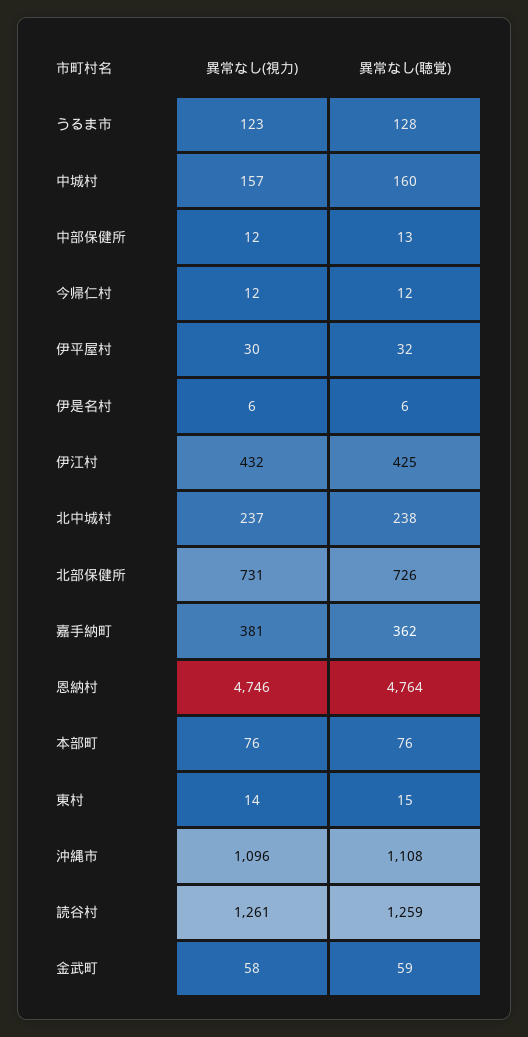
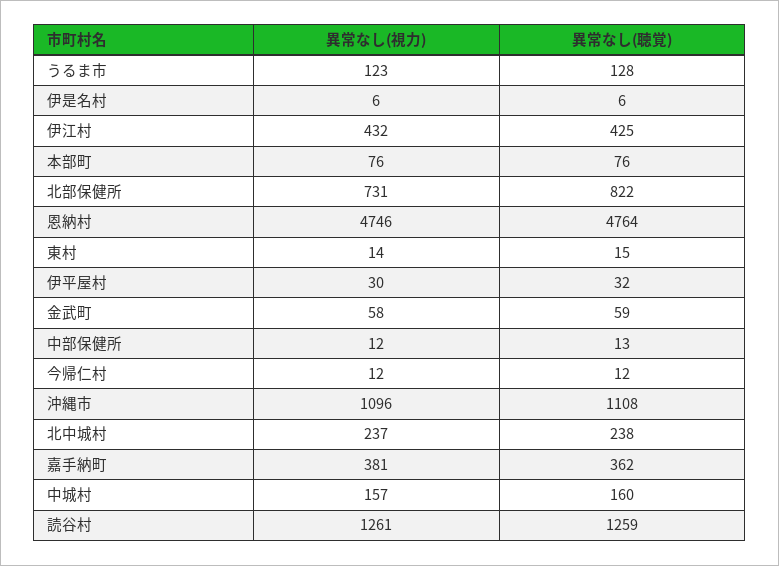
  {
    "異常なし(視力)": {
      "うるま市": 123,
      "中城村": 157,
      "中部保健所": 12,
      "今帰仁村": 12,
      "伊平屋村": 30,
      "伊是名村": 6,
      "伊江村": 432,
      "北中城村": 237,
      "北部保健所": 731,
      "嘉手納町": 381,
      "恩納村": 4746,
      "本部町": 76,
      "東村": 14,
      "沖縄市": 1096,
      "読谷村": 1261,
      "金武町": 58
    },
    "異常なし(聴覚)": {
      "うるま市": 128,
      "中城村": 160,
      "中部保健所": 13,
      "今帰仁村": 12,
      "伊平屋村": 32,
      "伊是名村": 6,
      "伊江村": 425,
      "北中城村": 238,
-     "北部保健所": 726,
+     "北部保健所": 822,
      "嘉手納町": 362,
      "恩納村": 4764,
      "本部町": 76,
      "東村": 15,
      "沖縄市": 1108,
      "読谷村": 1259,
      "金武町": 59
    }
  }

